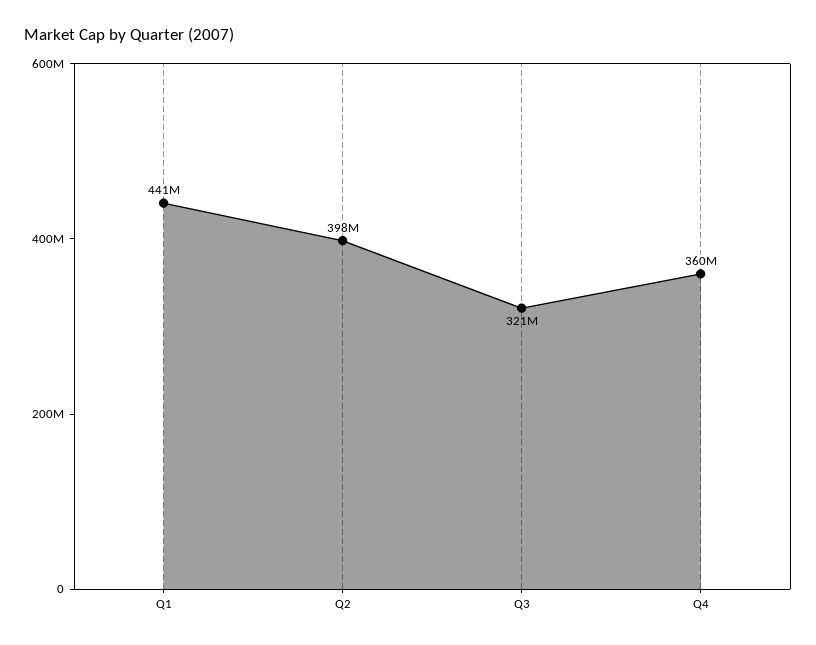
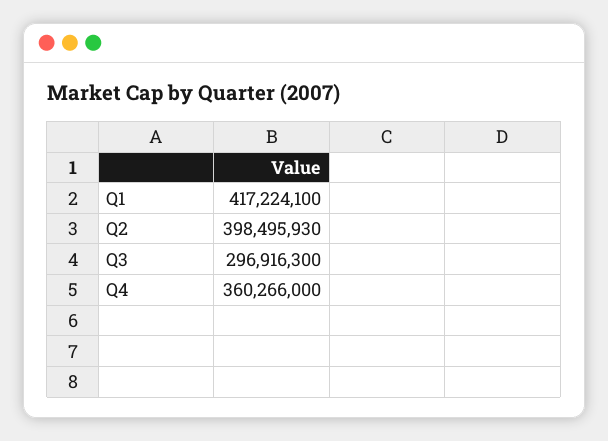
  {
-   "Q1": 441000000,
+   "Q1": 417224100,
    "Q2": 398495930,
-   "Q3": 321000000,
+   "Q3": 296916300,
    "Q4": 360266000
  }

